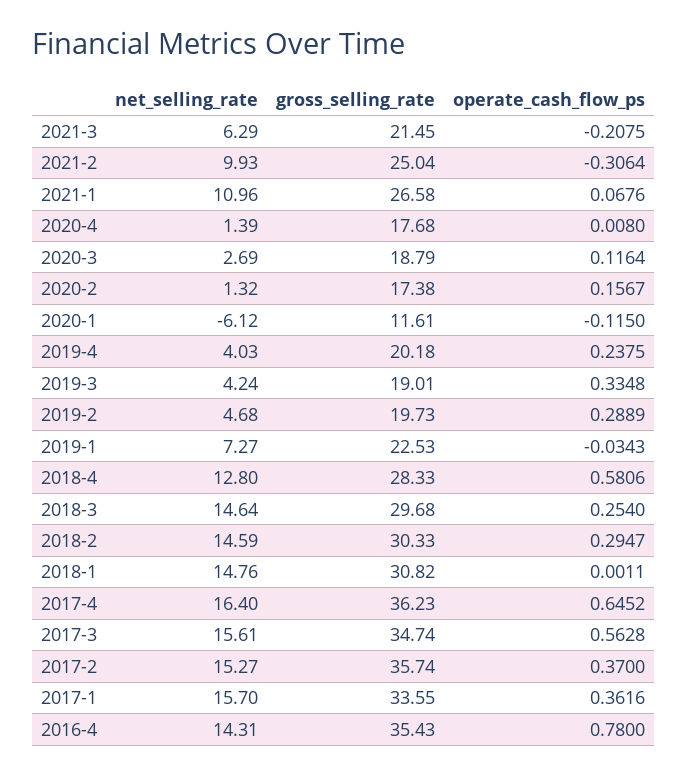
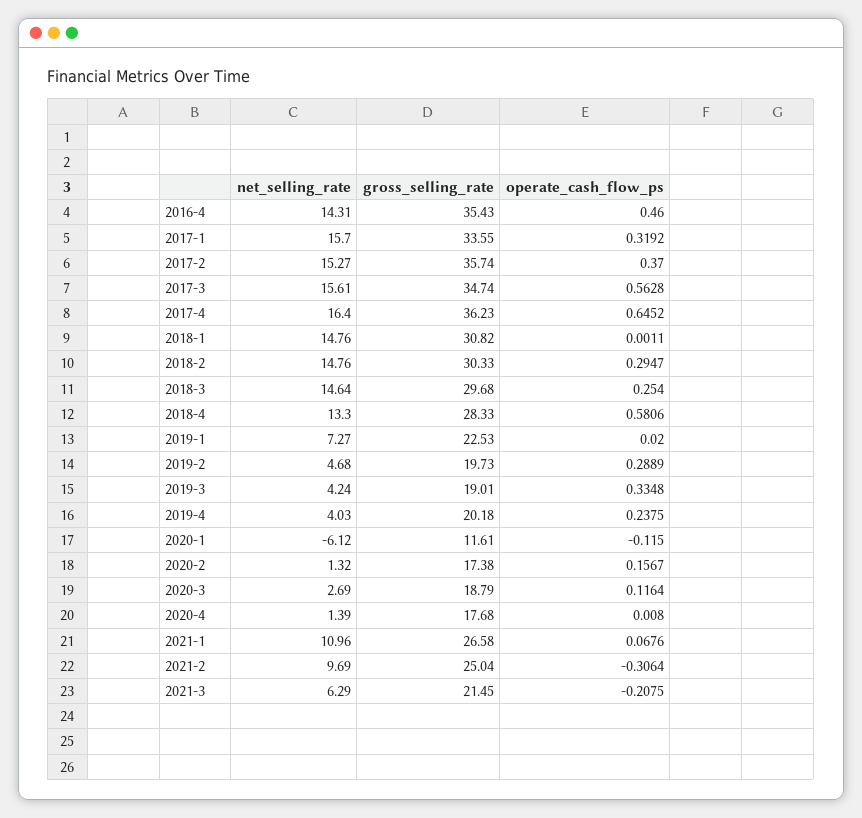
  {
    "net_selling_rate": {
      "2021-3": 6.29,
-     "2021-2": 9.93,
+     "2021-2": 9.69,
      "2021-1": 10.96,
      "2020-4": 1.39,
      "2020-3": 2.69,
      "2020-2": 1.32,
      "2020-1": -6.12,
      "2019-4": 4.03,
      "2019-3": 4.24,
      "2019-2": 4.68,
      "2019-1": 7.27,
-     "2018-4": 12.8,
+     "2018-4": 13.3,
      "2018-3": 14.64,
-     "2018-2": 14.59,
+     "2018-2": 14.76,
      "2018-1": 14.76,
      "2017-4": 16.4,
      "2017-3": 15.61,
      "2017-2": 15.27,
      "2017-1": 15.7,
      "2016-4": 14.31
    },
    "gross_selling_rate": {
      "2021-3": 21.45,
      "2021-2": 25.04,
      "2021-1": 26.58,
      "2020-4": 17.68,
      "2020-3": 18.79,
      "2020-2": 17.38,
      "2020-1": 11.61,
      "2019-4": 20.18,
      "2019-3": 19.01,
      "2019-2": 19.73,
      "2019-1": 22.53,
      "2018-4": 28.33,
      "2018-3": 29.68,
      "2018-2": 30.33,
      "2018-1": 30.82,
      "2017-4": 36.23,
      "2017-3": 34.74,
      "2017-2": 35.74,
      "2017-1": 33.55,
      "2016-4": 35.43
    },
    "operate_cash_flow_ps": {
      "2021-3": -0.2075,
      "2021-2": -0.3064,
      "2021-1": 0.0676,
      "2020-4": 0.008,
      "2020-3": 0.1164,
      "2020-2": 0.1567,
      "2020-1": -0.115,
      "2019-4": 0.2375,
      "2019-3": 0.3348,
      "2019-2": 0.2889,
-     "2019-1": -0.0343,
+     "2019-1": 0.02,
      "2018-4": 0.5806,
      "2018-3": 0.254,
      "2018-2": 0.2947,
      "2018-1": 0.0011,
      "2017-4": 0.6452,
      "2017-3": 0.5628,
      "2017-2": 0.37,
-     "2017-1": 0.3616,
+     "2017-1": 0.3192,
-     "2016-4": 0.78
+     "2016-4": 0.46
    }
  }

